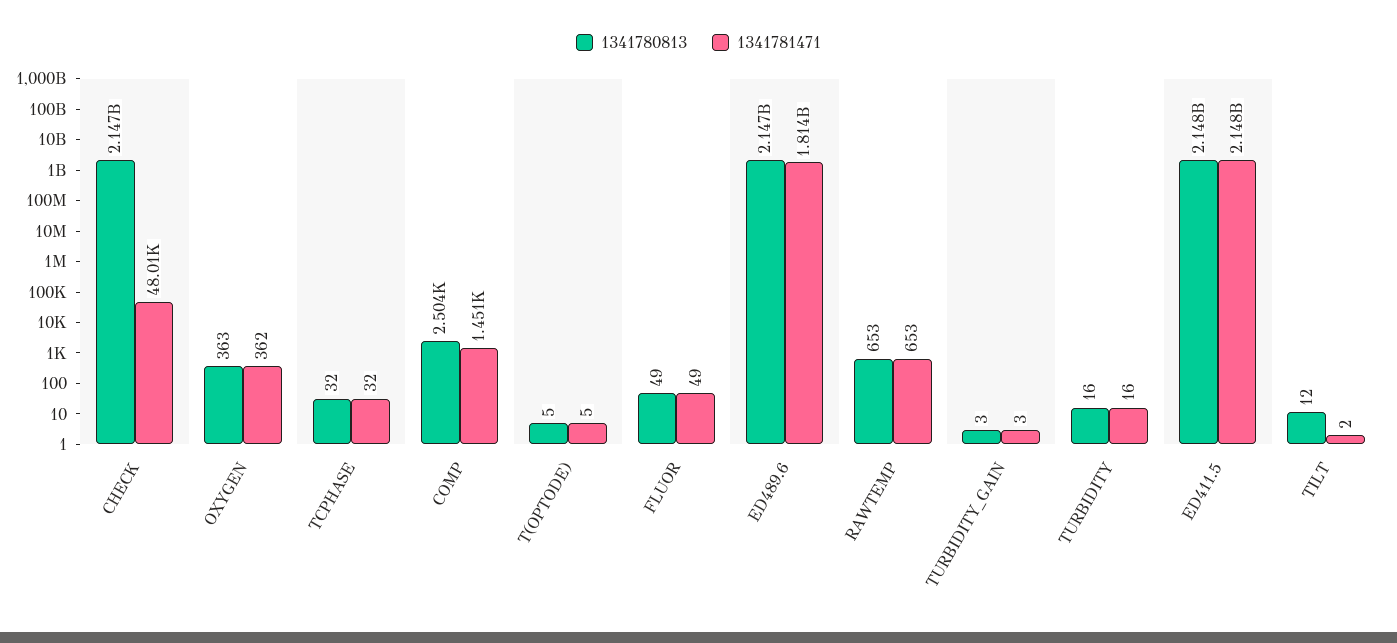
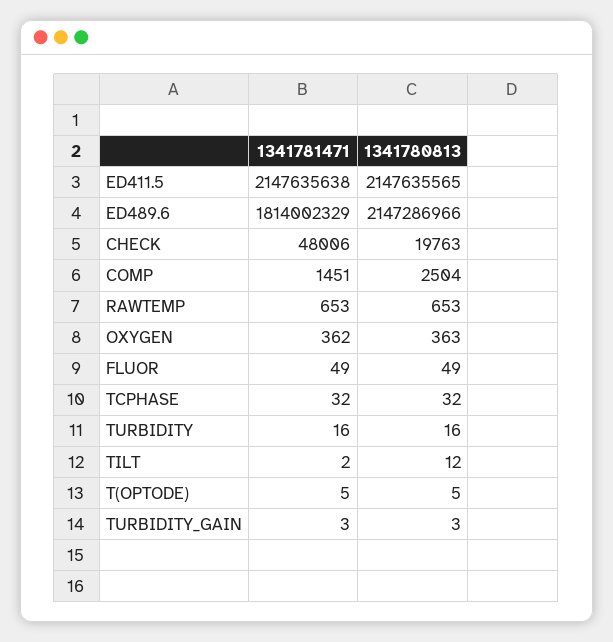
  {
    "1341780813": {
-     "CHECK": 2147000000,
+     "CHECK": 19763,
      "OXYGEN": 363,
      "TCPHASE": 32,
      "COMP": 2504,
      "T(OPTODE)": 5,
      "FLUOR": 49,
      "ED489.6": 2147286966,
      "RAWTEMP": 653,
      "TURBIDITY_GAIN": 3,
      "TURBIDITY": 16,
      "ED411.5": 2147635565,
      "TILT": 12
    },
    "1341781471": {
      "CHECK": 48006,
      "OXYGEN": 362,
      "TCPHASE": 32,
      "COMP": 1451,
      "T(OPTODE)": 5,
      "FLUOR": 49,
      "ED489.6": 1814002329,
      "RAWTEMP": 653,
      "TURBIDITY_GAIN": 3,
      "TURBIDITY": 16,
      "ED411.5": 2147635638,
      "TILT": 2
    }
  }

